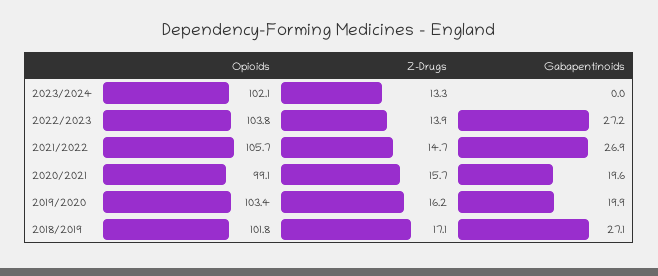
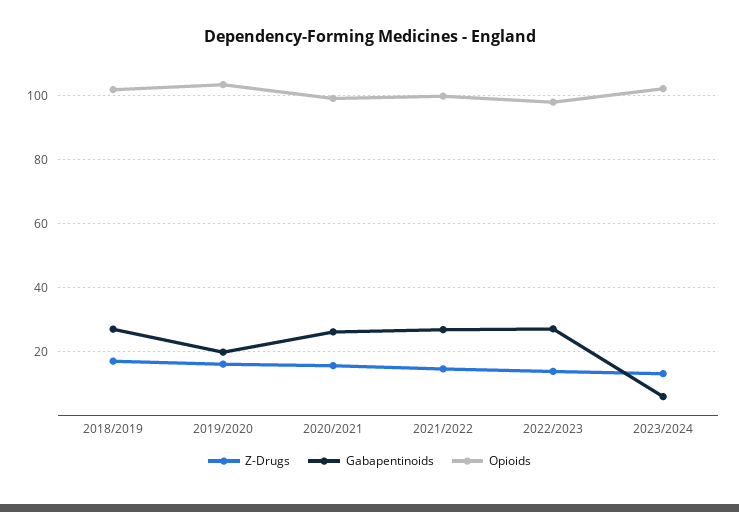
  {
    "Opioids": {
      "2023/2024": 102.1,
-     "2022/2023": 103.8,
+     "2022/2023": 98,
-     "2021/2022": 105.7,
+     "2021/2022": 100,
      "2020/2021": 99.1,
      "2019/2020": 103.4,
      "2018/2019": 101.8
    },
    "Z-Drugs": {
      "2023/2024": 13.3,
      "2022/2023": 13.9,
      "2021/2022": 14.7,
      "2020/2021": 15.7,
      "2019/2020": 16.2,
      "2018/2019": 17.1
    },
    "Gabapentinoids": {
-     "2023/2024": 0,
+     "2023/2024": 6,
      "2022/2023": 27.2,
      "2021/2022": 26.9,
-     "2020/2021": 19.6,
+     "2020/2021": 26,
      "2019/2020": 19.9,
      "2018/2019": 27.1
    }
  }

